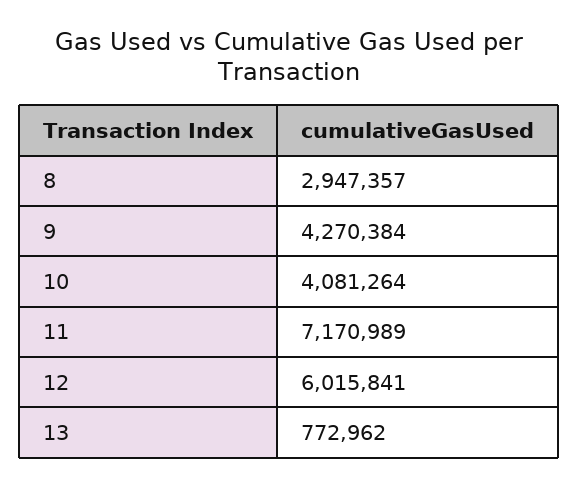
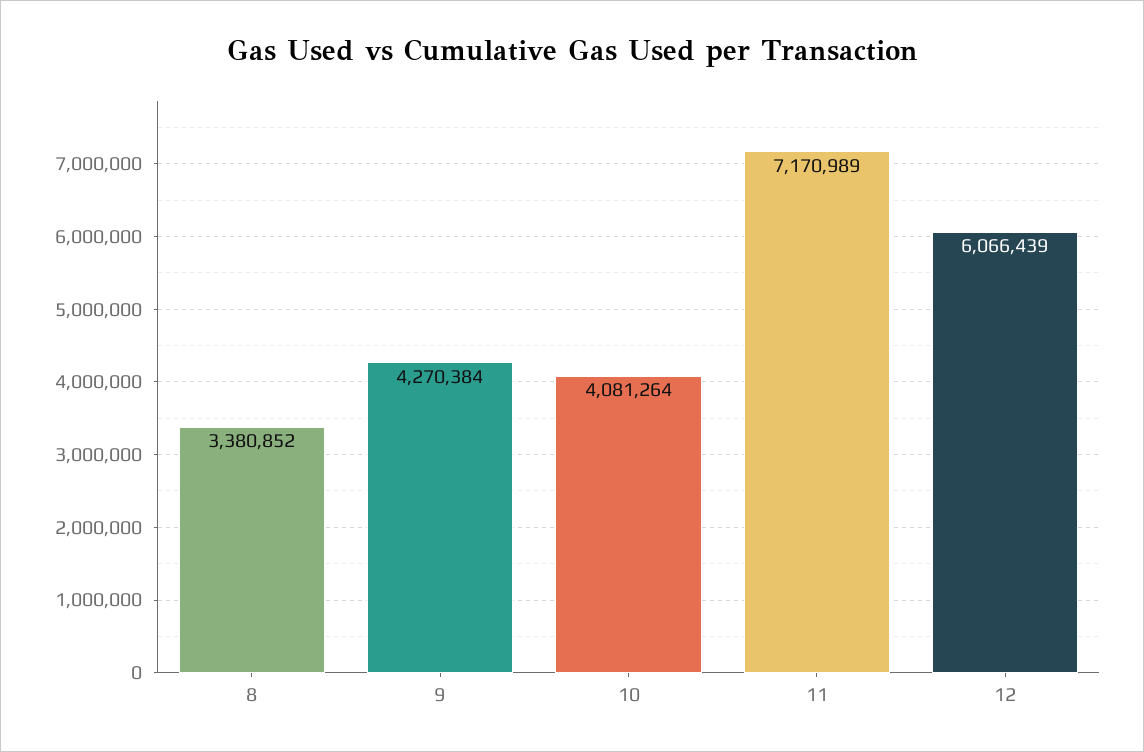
  {
-   "8": 2947357,
+   "8": 3380852,
    "9": 4270384,
    "10": 4081264,
    "11": 7170989,
-   "12": 6015841,
+   "12": 6066439
-   "13": 772962
  }

